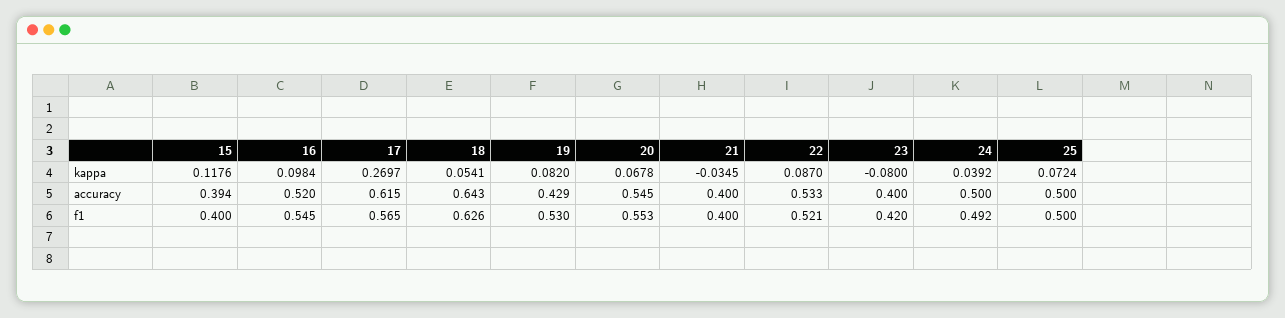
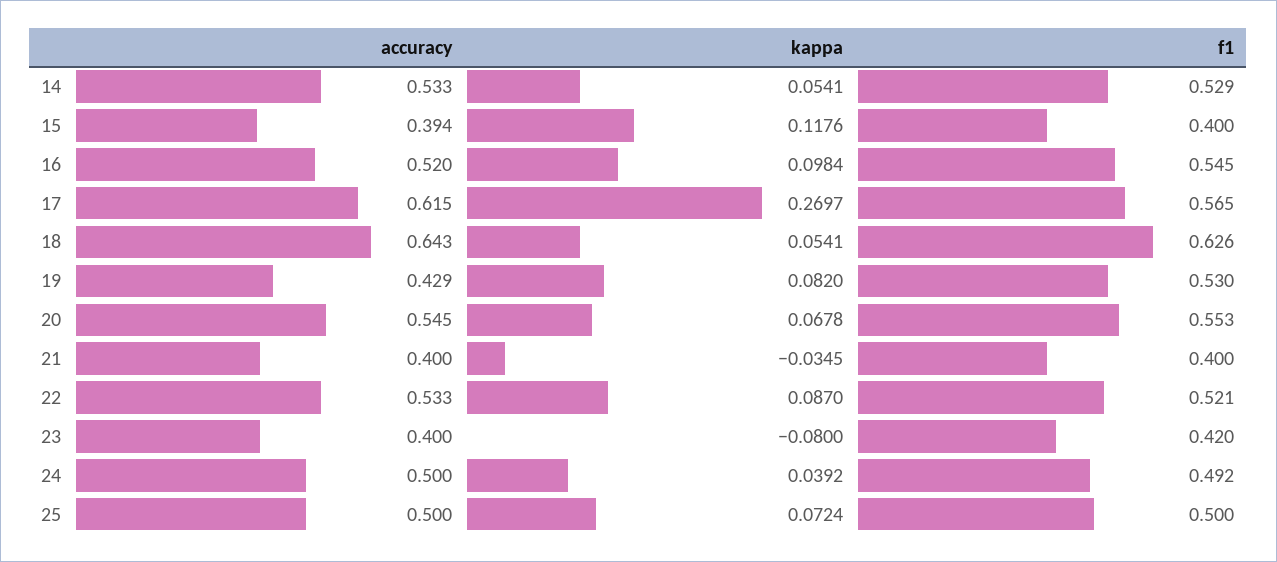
  {
    "15": {
      "kappa": 0.1176,
      "accuracy": 0.394,
      "f1": 0.4
    },
    "16": {
      "kappa": 0.0984,
      "accuracy": 0.52,
      "f1": 0.545
    },
    "17": {
      "kappa": 0.2697,
      "accuracy": 0.615,
      "f1": 0.565
    },
    "18": {
      "kappa": 0.0541,
      "accuracy": 0.643,
      "f1": 0.626
    },
    "19": {
      "kappa": 0.082,
      "accuracy": 0.429,
      "f1": 0.53
    },
    "20": {
      "kappa": 0.0678,
      "accuracy": 0.545,
      "f1": 0.553
    },
    "21": {
      "kappa": -0.0345,
      "accuracy": 0.4,
      "f1": 0.4
    },
    "22": {
      "kappa": 0.087,
      "accuracy": 0.533,
      "f1": 0.521
    },
    "23": {
      "kappa": -0.08,
      "accuracy": 0.4,
      "f1": 0.42
    },
    "24": {
      "kappa": 0.0392,
      "accuracy": 0.5,
      "f1": 0.492
    },
    "25": {
      "kappa": 0.0724,
      "accuracy": 0.5,
      "f1": 0.5
-   }
+   },
+   "14": {
+     "accuracy": 0.533,
+     "kappa": 0.0541,
+     "f1": 0.529
+   }
  }

